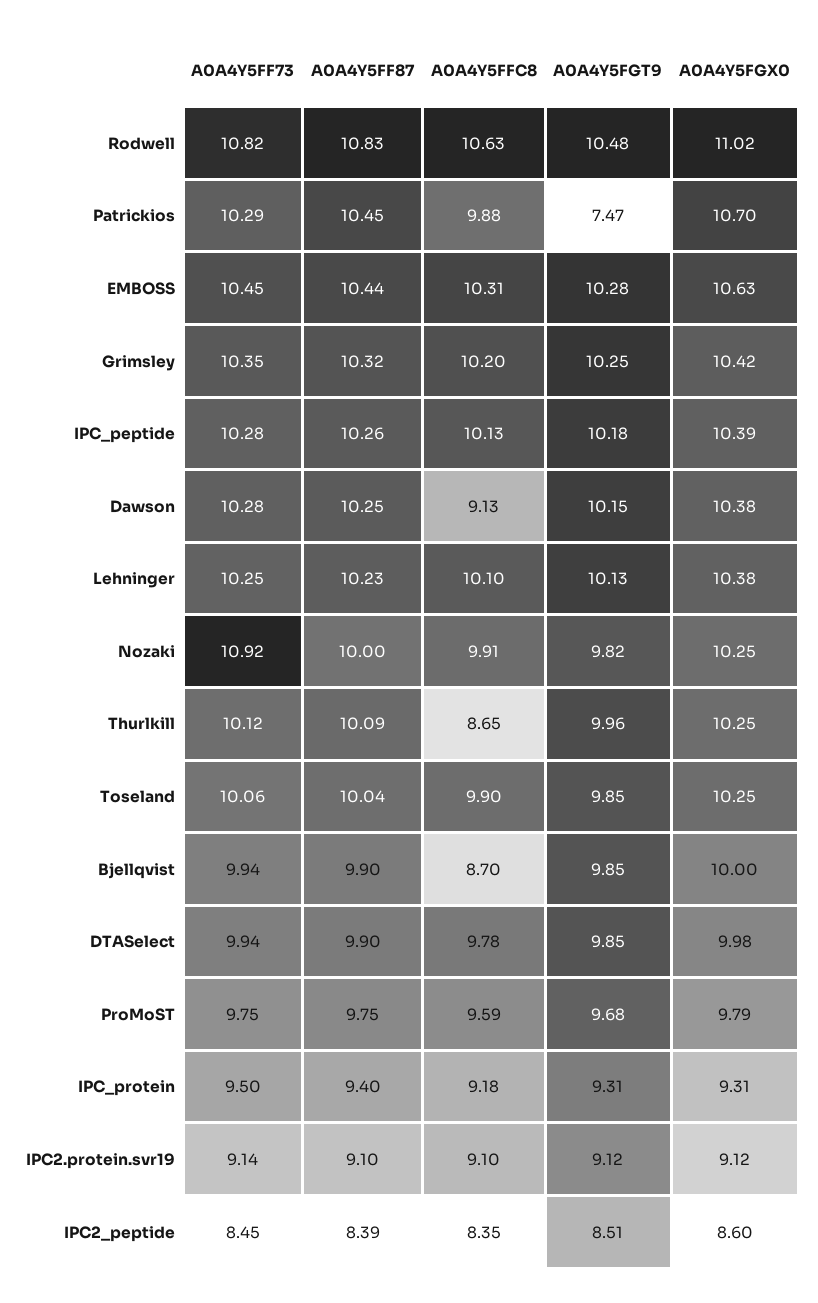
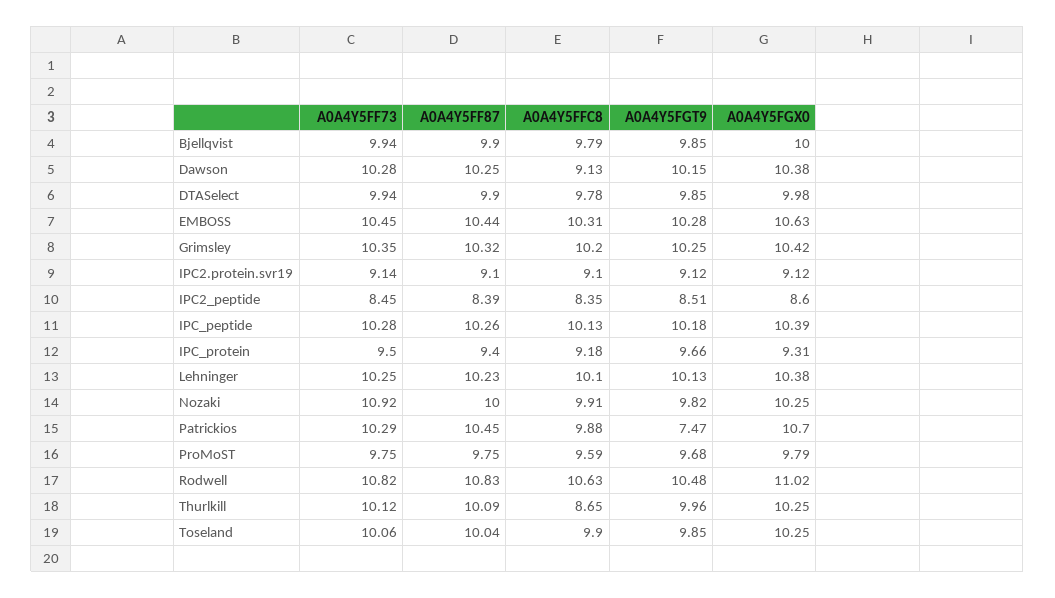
  {
    "A0A4Y5FF73": {
      "Rodwell": 10.82,
      "Patrickios": 10.29,
      "EMBOSS": 10.45,
      "Grimsley": 10.35,
      "IPC_peptide": 10.28,
      "Dawson": 10.28,
      "Lehninger": 10.25,
      "Nozaki": 10.92,
      "Thurlkill": 10.12,
      "Toseland": 10.06,
      "Bjellqvist": 9.94,
      "DTASelect": 9.94,
      "ProMoST": 9.75,
      "IPC_protein": 9.5,
      "IPC2.protein.svr19": 9.14,
      "IPC2_peptide": 8.45
    },
    "A0A4Y5FF87": {
      "Rodwell": 10.83,
      "Patrickios": 10.45,
      "EMBOSS": 10.44,
      "Grimsley": 10.32,
      "IPC_peptide": 10.26,
      "Dawson": 10.25,
      "Lehninger": 10.23,
      "Nozaki": 10,
      "Thurlkill": 10.09,
      "Toseland": 10.04,
      "Bjellqvist": 9.9,
      "DTASelect": 9.9,
      "ProMoST": 9.75,
      "IPC_protein": 9.4,
      "IPC2.protein.svr19": 9.1,
      "IPC2_peptide": 8.39
    },
    "A0A4Y5FFC8": {
      "Rodwell": 10.63,
      "Patrickios": 9.88,
      "EMBOSS": 10.31,
      "Grimsley": 10.2,
      "IPC_peptide": 10.13,
      "Dawson": 9.13,
      "Lehninger": 10.1,
      "Nozaki": 9.91,
      "Thurlkill": 8.65,
      "Toseland": 9.9,
-     "Bjellqvist": 8.7,
+     "Bjellqvist": 9.79,
      "DTASelect": 9.78,
      "ProMoST": 9.59,
      "IPC_protein": 9.18,
      "IPC2.protein.svr19": 9.1,
      "IPC2_peptide": 8.35
    },
    "A0A4Y5FGT9": {
      "Rodwell": 10.48,
      "Patrickios": 7.47,
      "EMBOSS": 10.28,
      "Grimsley": 10.25,
      "IPC_peptide": 10.18,
      "Dawson": 10.15,
      "Lehninger": 10.13,
      "Nozaki": 9.82,
      "Thurlkill": 9.96,
      "Toseland": 9.85,
      "Bjellqvist": 9.85,
      "DTASelect": 9.85,
      "ProMoST": 9.68,
-     "IPC_protein": 9.31,
+     "IPC_protein": 9.66,
      "IPC2.protein.svr19": 9.12,
      "IPC2_peptide": 8.51
    },
    "A0A4Y5FGX0": {
      "Rodwell": 11.02,
      "Patrickios": 10.7,
      "EMBOSS": 10.63,
      "Grimsley": 10.42,
      "IPC_peptide": 10.39,
      "Dawson": 10.38,
      "Lehninger": 10.38,
      "Nozaki": 10.25,
      "Thurlkill": 10.25,
      "Toseland": 10.25,
      "Bjellqvist": 10,
      "DTASelect": 9.98,
      "ProMoST": 9.79,
      "IPC_protein": 9.31,
      "IPC2.protein.svr19": 9.12,
      "IPC2_peptide": 8.6
    }
  }

